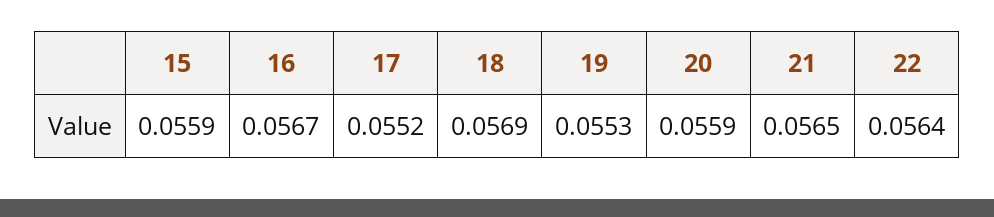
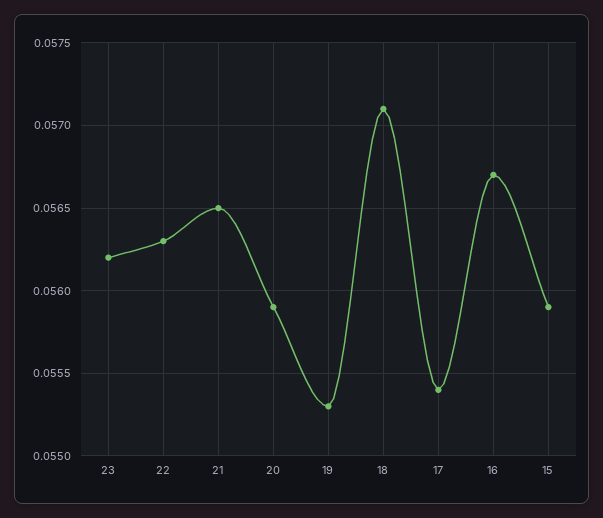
  {
    "15": 0.0559,
    "16": 0.0567,
-   "17": 0.0552,
+   "17": 0.0554,
-   "18": 0.0569,
+   "18": 0.0571,
    "19": 0.0553,
    "20": 0.0559,
    "21": 0.0565,
-   "22": 0.0564
+   "22": 0.0563,
+   "23": 0.0562
  }

